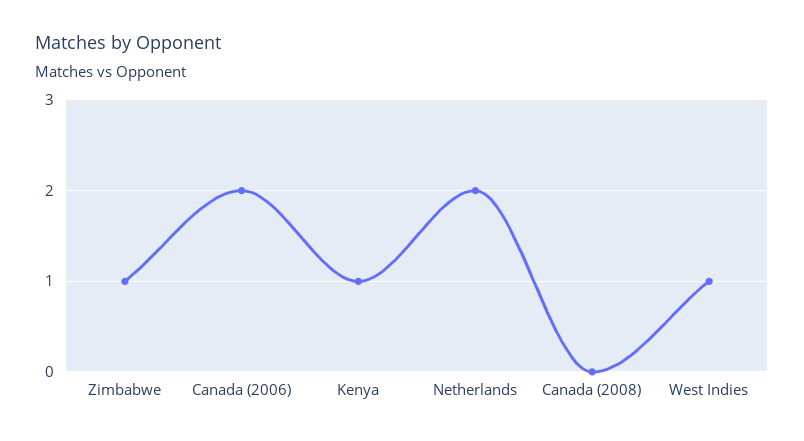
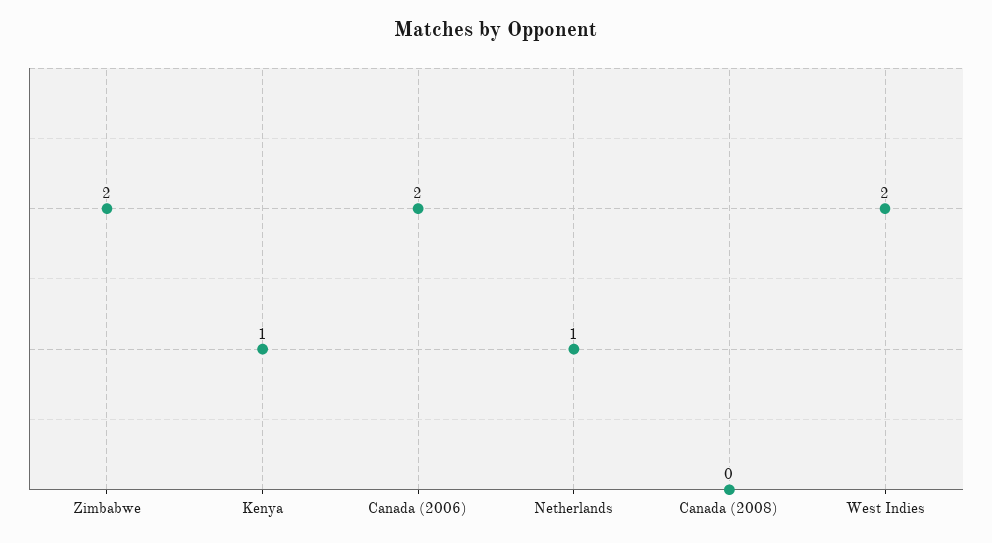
  {
-   "Zimbabwe": 1,
+   "Zimbabwe": 2,
    "Canada (2006)": 2,
    "Kenya": 1,
-   "Netherlands": 2,
+   "Netherlands": 1,
    "Canada (2008)": 0,
-   "West Indies": 1
+   "West Indies": 2
  }

